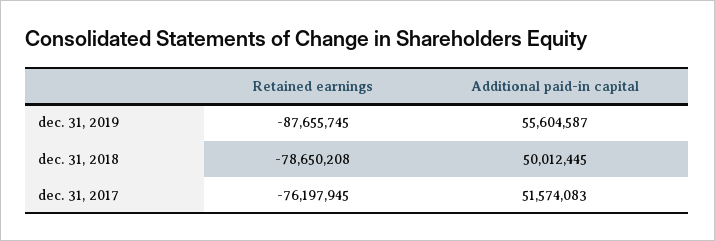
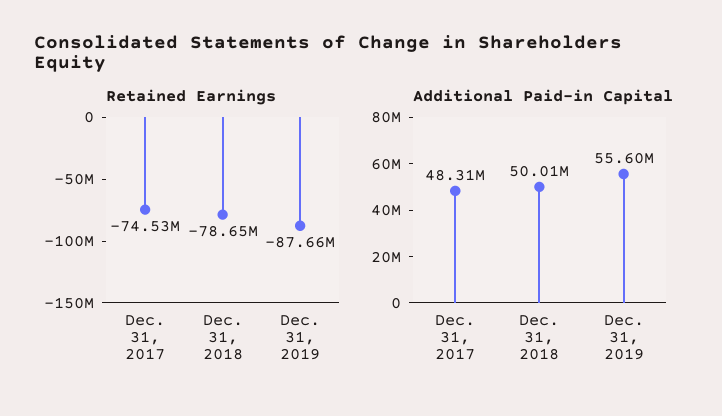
  {
    "Retained earnings": {
      "dec. 31, 2019": -87655745,
      "dec. 31, 2018": -78650208,
-     "dec. 31, 2017": -76197945
+     "dec. 31, 2017": -74530000
    },
    "Additional paid-in capital": {
      "dec. 31, 2019": 55604587,
      "dec. 31, 2018": 50012445,
-     "dec. 31, 2017": 51574083
+     "dec. 31, 2017": 48310000
    }
  }

